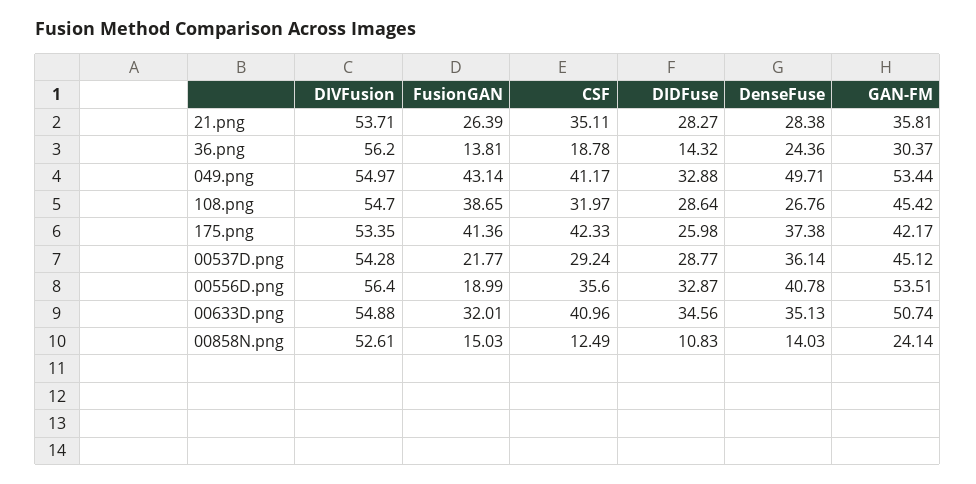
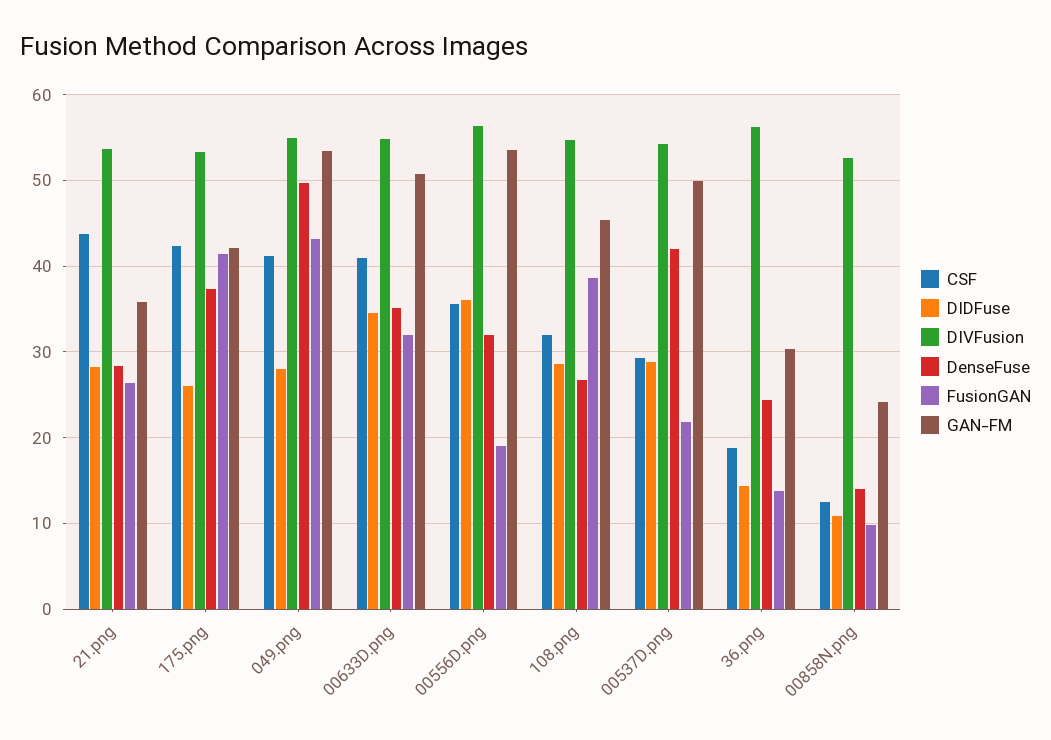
  {
    "DIVFusion": {
      "21.png": 53.71,
      "36.png": 56.2,
      "049.png": 54.97,
      "108.png": 54.7,
      "175.png": 53.35,
      "00537D.png": 54.28,
      "00556D.png": 56.4,
      "00633D.png": 54.88,
      "00858N.png": 52.61
    },
    "FusionGAN": {
      "21.png": 26.39,
      "36.png": 13.81,
      "049.png": 43.14,
      "108.png": 38.65,
      "175.png": 41.36,
      "00537D.png": 21.77,
      "00556D.png": 18.99,
      "00633D.png": 32.01,
-     "00858N.png": 15.03
+     "00858N.png": 10
    },
    "CSF": {
-     "21.png": 35.11,
+     "21.png": 44,
      "36.png": 18.78,
      "049.png": 41.17,
      "108.png": 31.97,
      "175.png": 42.33,
      "00537D.png": 29.24,
      "00556D.png": 35.6,
      "00633D.png": 40.96,
      "00858N.png": 12.49
    },
    "DIDFuse": {
      "21.png": 28.27,
      "36.png": 14.32,
-     "049.png": 32.88,
+     "049.png": 28,
      "108.png": 28.64,
      "175.png": 25.98,
      "00537D.png": 28.77,
-     "00556D.png": 32.87,
+     "00556D.png": 36,
      "00633D.png": 34.56,
      "00858N.png": 10.83
    },
    "DenseFuse": {
      "21.png": 28.38,
      "36.png": 24.36,
      "049.png": 49.71,
      "108.png": 26.76,
      "175.png": 37.38,
-     "00537D.png": 36.14,
+     "00537D.png": 42,
-     "00556D.png": 40.78,
+     "00556D.png": 32,
      "00633D.png": 35.13,
      "00858N.png": 14.03
    },
    "GAN-FM": {
      "21.png": 35.81,
      "36.png": 30.37,
      "049.png": 53.44,
      "108.png": 45.42,
      "175.png": 42.17,
-     "00537D.png": 45.12,
+     "00537D.png": 50,
      "00556D.png": 53.51,
      "00633D.png": 50.74,
      "00858N.png": 24.14
    }
  }

